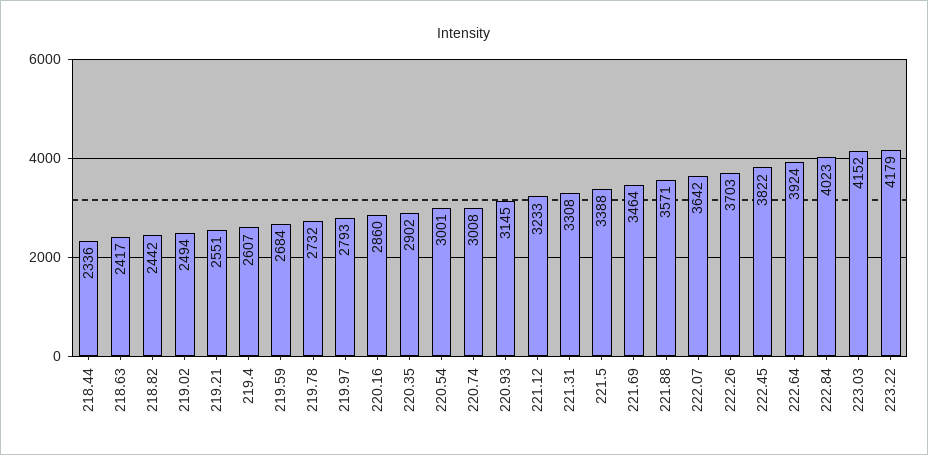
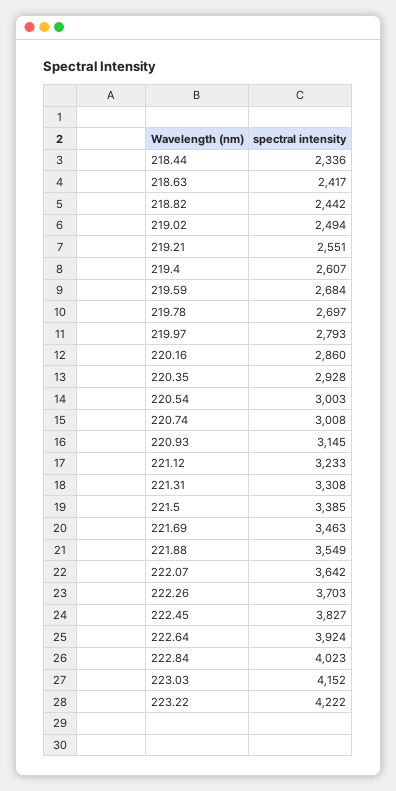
  {
    "218.44": 2336,
    "218.63": 2417,
    "218.82": 2442,
    "219.02": 2494,
    "219.21": 2551,
    "219.4": 2607,
    "219.59": 2684,
-   "219.78": 2732,
+   "219.78": 2697,
    "219.97": 2793,
    "220.16": 2860,
-   "220.35": 2902,
+   "220.35": 2928,
-   "220.54": 3001,
+   "220.54": 3003,
    "220.74": 3008,
    "220.93": 3145,
    "221.12": 3233,
    "221.31": 3308,
-   "221.5": 3388,
+   "221.5": 3385,
-   "221.69": 3464,
+   "221.69": 3463,
-   "221.88": 3571,
+   "221.88": 3549,
    "222.07": 3642,
    "222.26": 3703,
-   "222.45": 3822,
+   "222.45": 3827,
    "222.64": 3924,
    "222.84": 4023,
    "223.03": 4152,
-   "223.22": 4179
+   "223.22": 4222
  }

